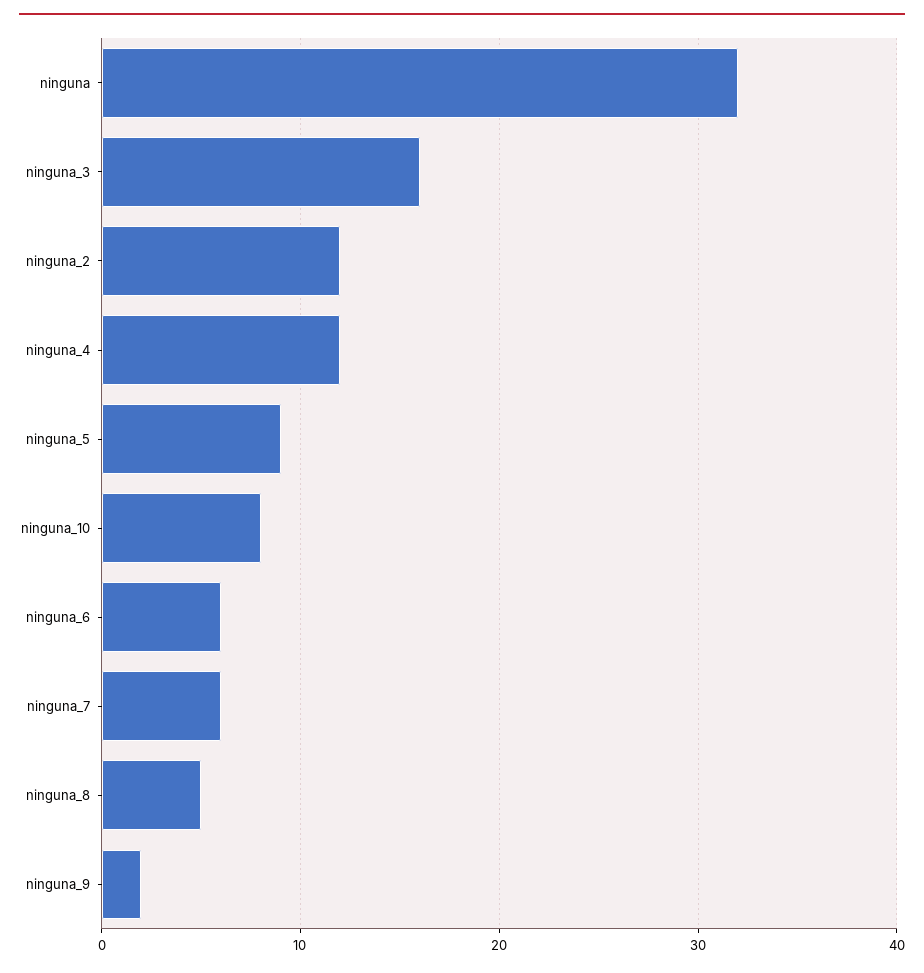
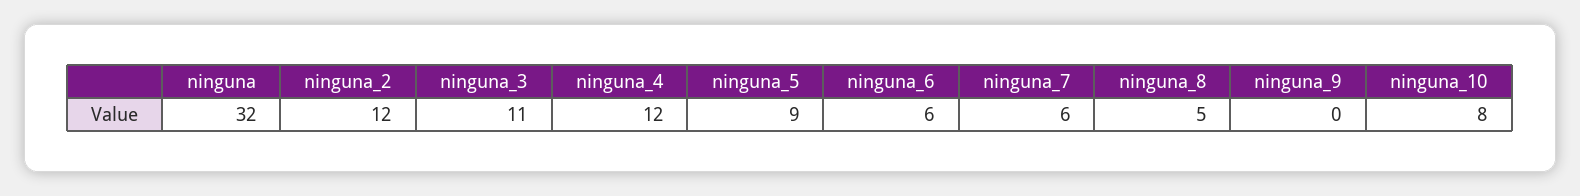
  {
    "ninguna": 32,
-   "ninguna_3": 16,
+   "ninguna_3": 11,
    "ninguna_2": 12,
    "ninguna_4": 12,
    "ninguna_5": 9,
    "ninguna_10": 8,
    "ninguna_6": 6,
    "ninguna_7": 6,
    "ninguna_8": 5,
-   "ninguna_9": 2
+   "ninguna_9": 0
  }

